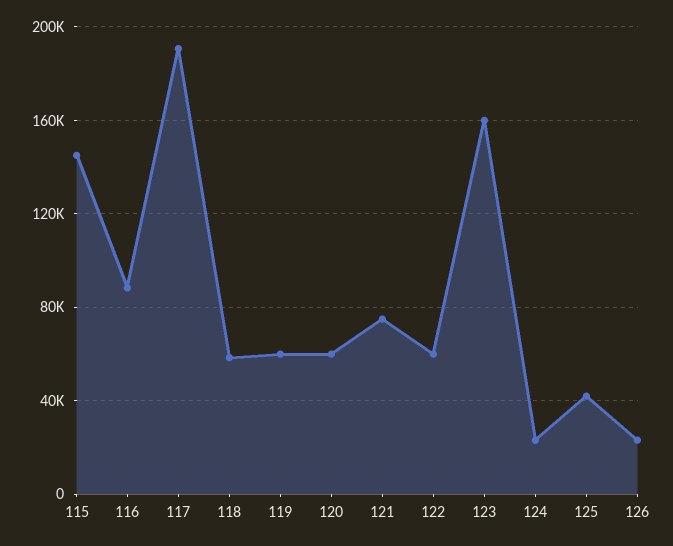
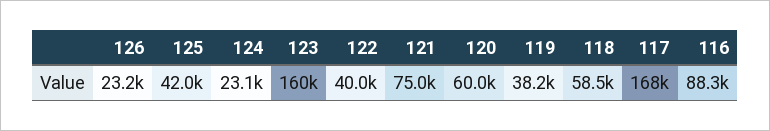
  {
-   "115": 145000,
    "116": 88300,
-   "117": 190000,
+   "117": 168000,
    "118": 58500,
-   "119": 60000,
+   "119": 38200,
    "120": 60000,
    "121": 75000,
-   "122": 60000,
+   "122": 40000,
    "123": 160000,
    "124": 23100,
    "125": 42000,
    "126": 23200
  }

